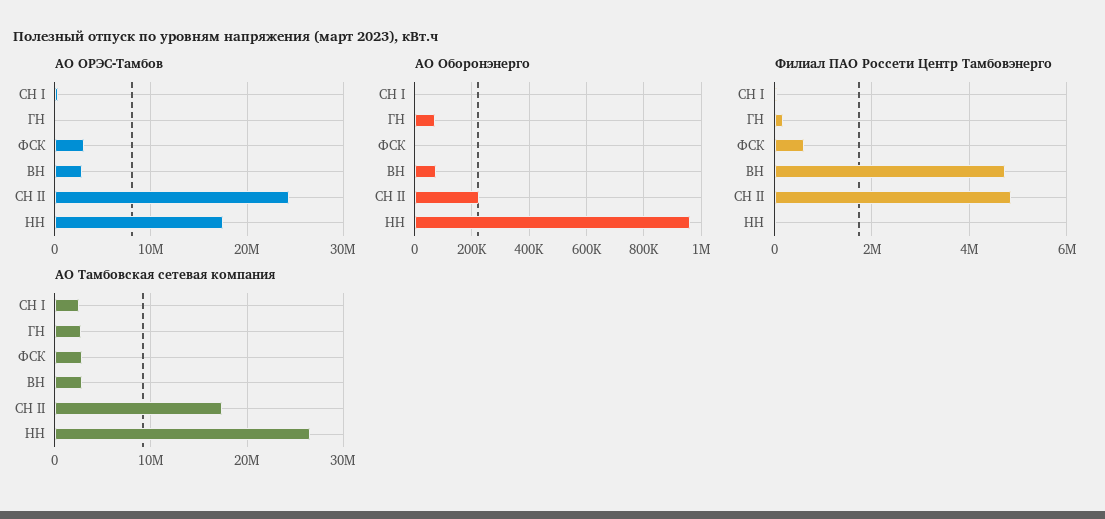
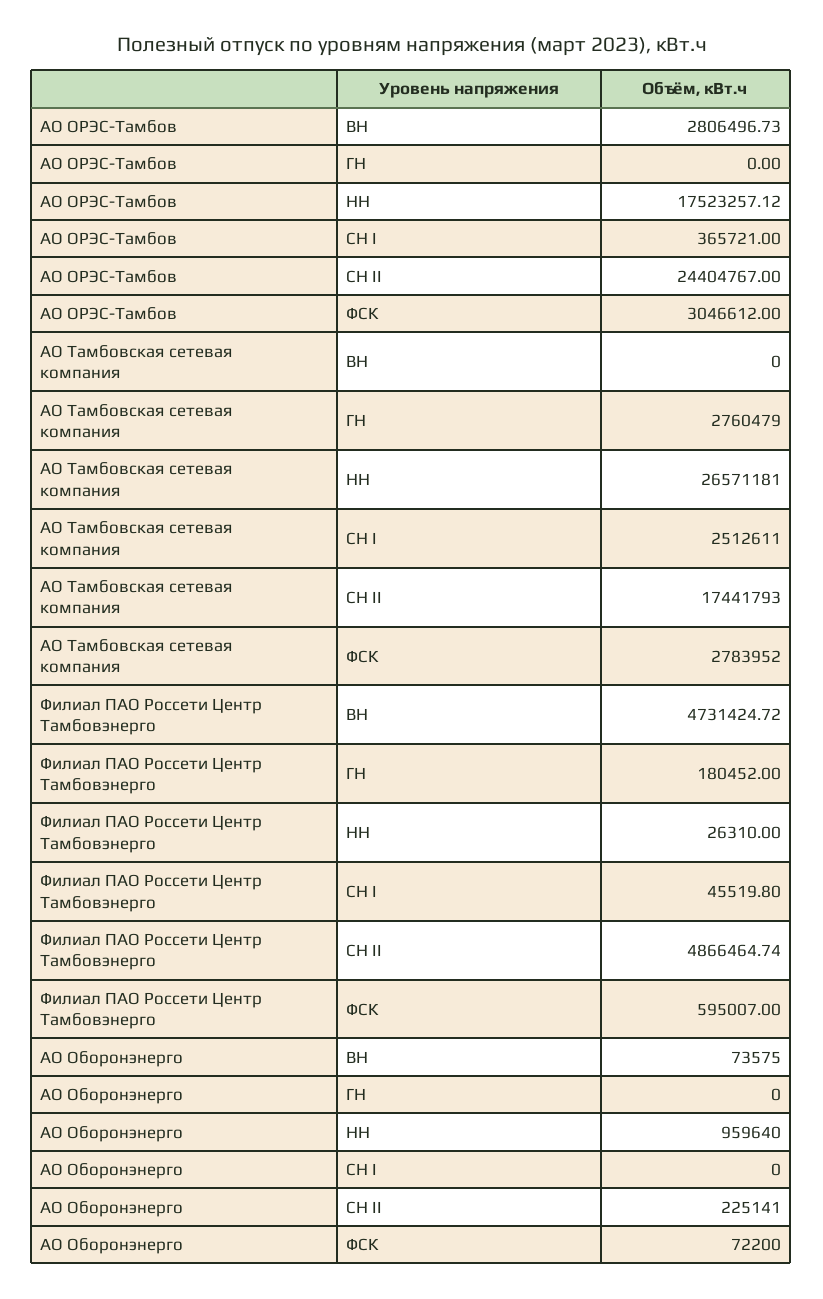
  {
    "АО ОРЭС-Тамбов": {
      "СН I": 365721,
      "ГН": 0,
      "ФСК": 3046612,
      "ВН": 2806496.73,
      "СН II": 24404767,
      "НН": 17523257.12
    },
    "АО Оборонэнерго": {
      "СН I": 0,
-     "ГН": 75000,
+     "ГН": 0,
-     "ФСК": 0,
+     "ФСК": 72200,
      "ВН": 73575,
      "СН II": 225141,
      "НН": 959640
    },
    "Филиал ПАО Россети Центр Тамбовэнерго": {
      "СН I": 45519.8,
      "ГН": 180452,
      "ФСК": 595007,
      "ВН": 4731424.72,
      "СН II": 4866464.74,
      "НН": 26310
    },
    "АО Тамбовская сетевая компания": {
      "СН I": 2512611,
      "ГН": 2760479,
      "ФСК": 2783952,
-     "ВН": 3000000,
+     "ВН": 0,
      "СН II": 17441793,
      "НН": 26571181
    }
  }

